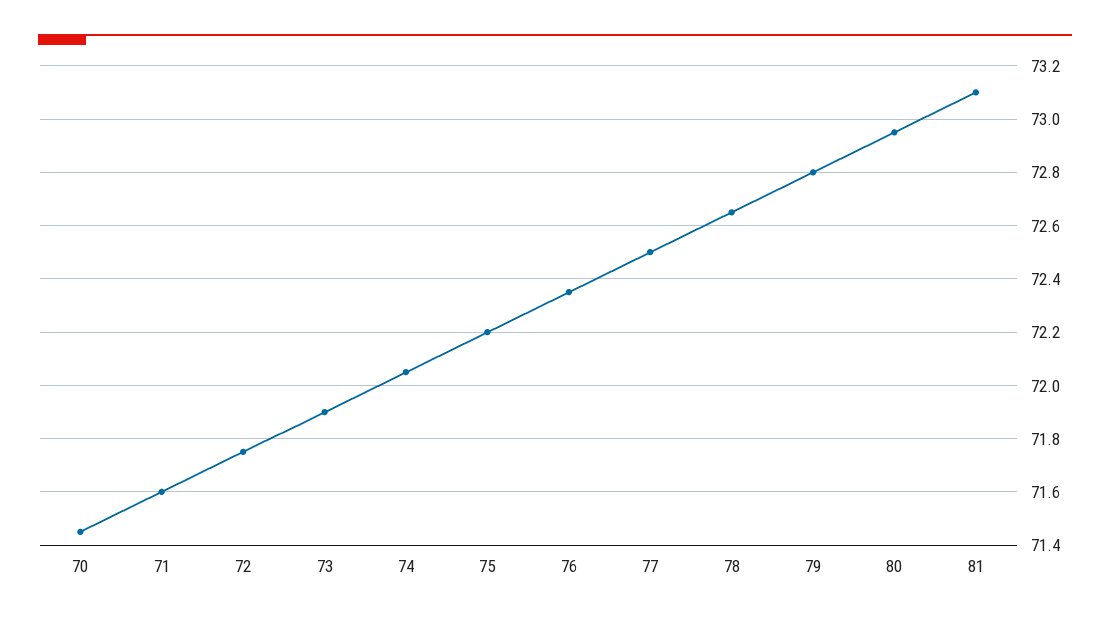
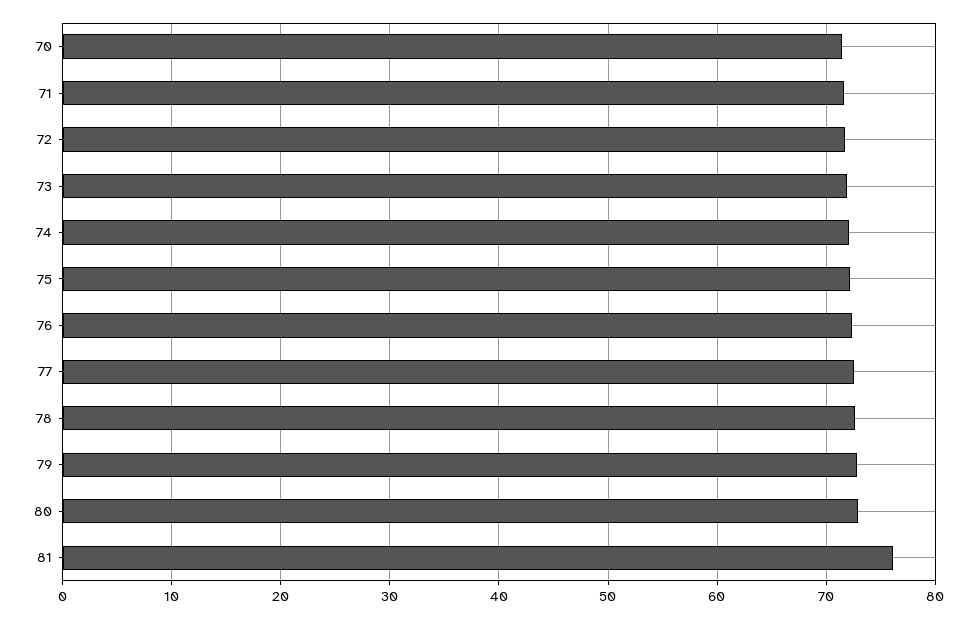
  {
    "70": 71.45,
    "71": 71.6,
    "72": 71.75,
    "73": 71.9,
    "74": 72.05,
    "75": 72.2,
    "76": 72.35,
    "77": 72.5,
    "78": 72.65,
    "79": 72.8,
    "80": 72.95,
-   "81": 73.1
+   "81": 76
  }

